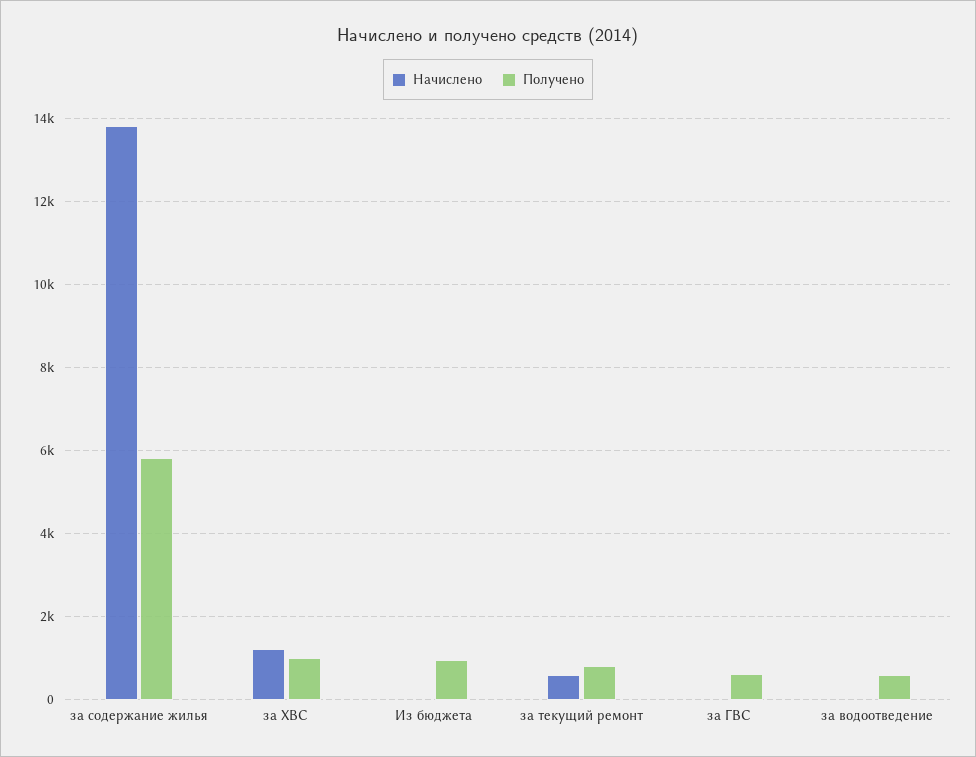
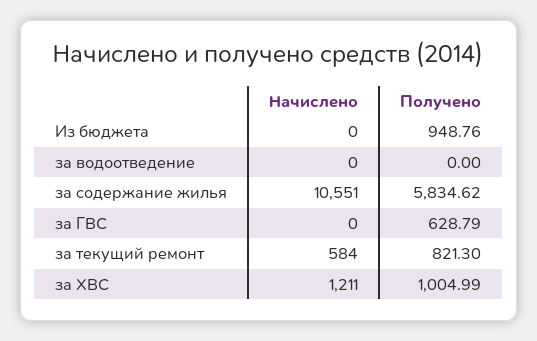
  {
    "Начислено": {
-     "за содержание жилья": 13800,
+     "за содержание жилья": 10551,
      "за ХВС": 1211,
      "Из бюджета": 0,
      "за текущий ремонт": 584,
      "за ГВС": 0,
      "за водоотведение": 0
    },
    "Получено": {
      "за содержание жилья": 5834.62,
      "за ХВС": 1004.99,
      "Из бюджета": 948.76,
      "за текущий ремонт": 821.3,
      "за ГВС": 628.79,
-     "за водоотведение": 600
+     "за водоотведение": 0
    }
  }

